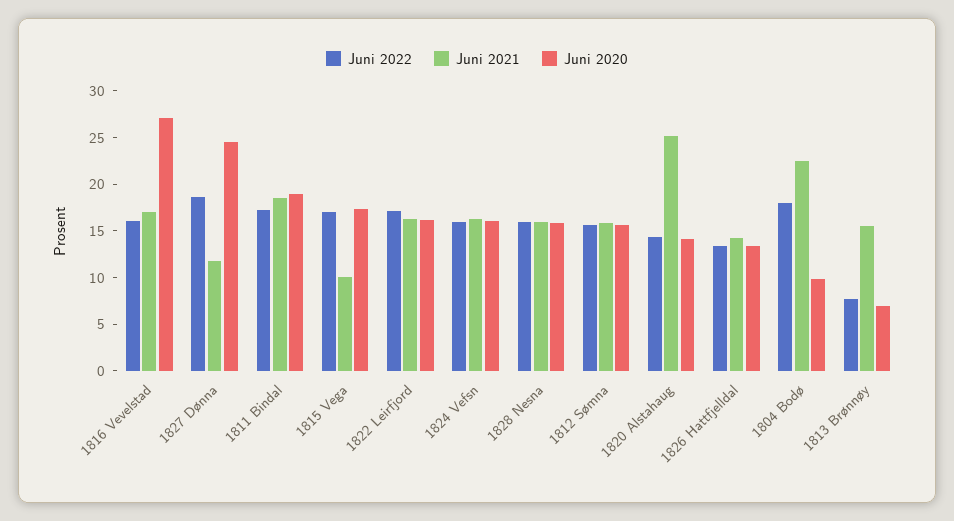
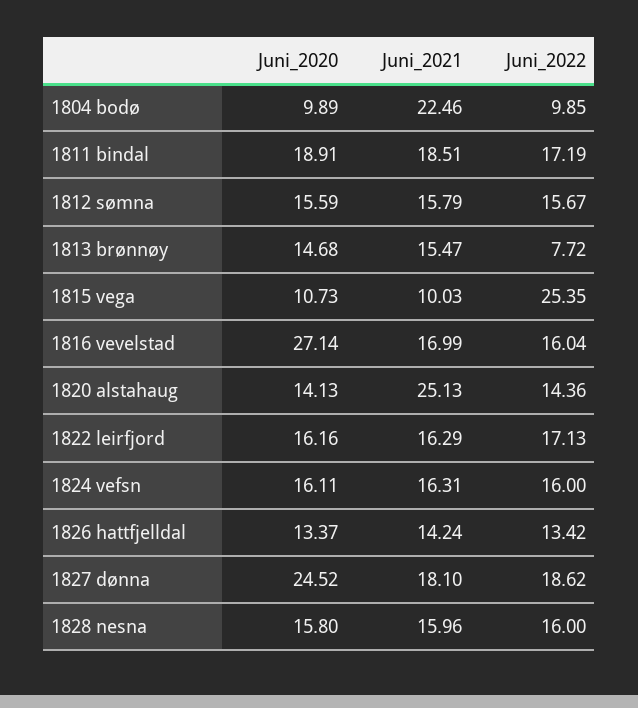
  {
    "Juni 2022": {
      "1816 Vevelstad": 16.04,
      "1827 Dønna": 18.62,
      "1811 Bindal": 17.19,
-     "1815 Vega": 17,
+     "1815 Vega": 25.35,
      "1822 Leirfjord": 17.13,
      "1824 Vefsn": 16,
      "1828 Nesna": 16,
      "1812 Sømna": 15.67,
      "1820 Alstahaug": 14.36,
      "1826 Hattfjelldal": 13.42,
-     "1804 Bodø": 18,
+     "1804 Bodø": 9.85,
      "1813 Brønnøy": 7.72
    },
    "Juni 2021": {
      "1816 Vevelstad": 16.99,
-     "1827 Dønna": 12,
+     "1827 Dønna": 18.1,
      "1811 Bindal": 18.51,
      "1815 Vega": 10.03,
      "1822 Leirfjord": 16.29,
      "1824 Vefsn": 16.31,
      "1828 Nesna": 15.96,
      "1812 Sømna": 15.79,
      "1820 Alstahaug": 25.13,
      "1826 Hattfjelldal": 14.24,
      "1804 Bodø": 22.46,
      "1813 Brønnøy": 15.47
    },
    "Juni 2020": {
      "1816 Vevelstad": 27.14,
      "1827 Dønna": 24.52,
      "1811 Bindal": 18.91,
-     "1815 Vega": 17,
+     "1815 Vega": 10.73,
      "1822 Leirfjord": 16.16,
      "1824 Vefsn": 16.11,
      "1828 Nesna": 15.8,
      "1812 Sømna": 15.59,
      "1820 Alstahaug": 14.13,
      "1826 Hattfjelldal": 13.37,
      "1804 Bodø": 9.89,
-     "1813 Brønnøy": 7
+     "1813 Brønnøy": 14.68
    }
  }

